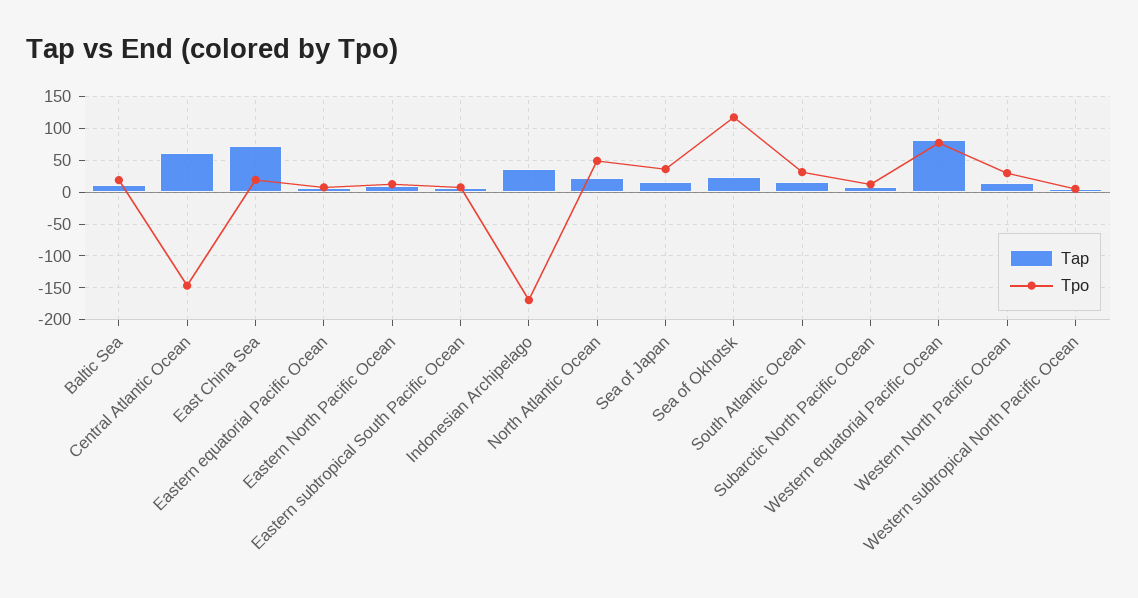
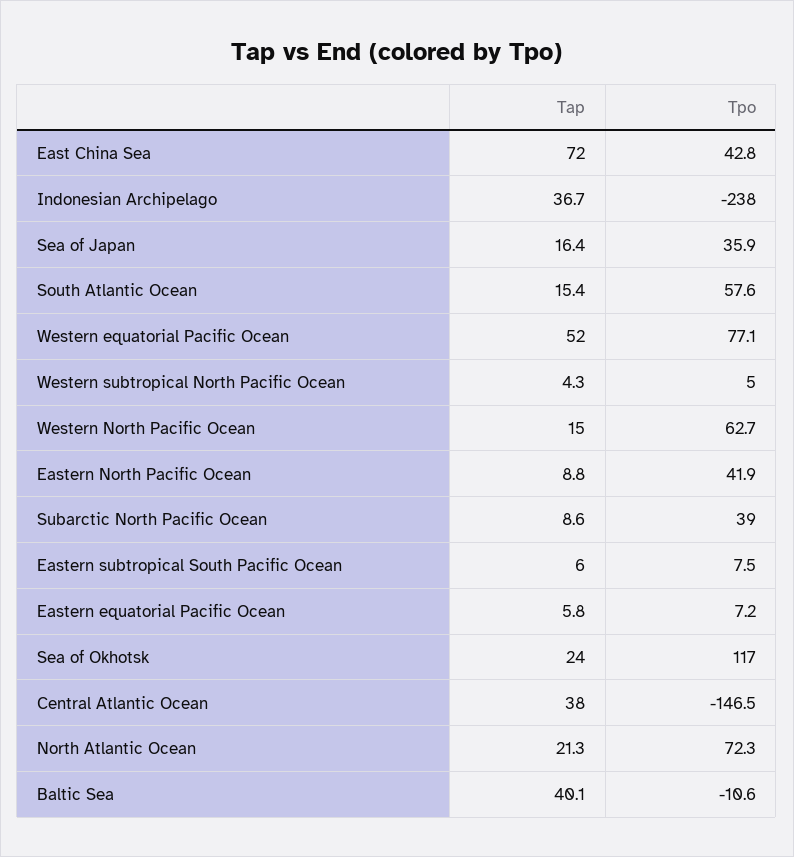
  {
    "Tap": {
-     "Baltic Sea": 10,
+     "Baltic Sea": 40.1,
-     "Central Atlantic Ocean": 60,
+     "Central Atlantic Ocean": 38,
      "East China Sea": 72,
      "Eastern equatorial Pacific Ocean": 5.8,
      "Eastern North Pacific Ocean": 8.8,
      "Eastern subtropical South Pacific Ocean": 6,
      "Indonesian Archipelago": 36.7,
      "North Atlantic Ocean": 21.3,
      "Sea of Japan": 16.4,
      "Sea of Okhotsk": 24,
      "South Atlantic Ocean": 15.4,
      "Subarctic North Pacific Ocean": 8.6,
-     "Western equatorial Pacific Ocean": 80,
+     "Western equatorial Pacific Ocean": 52,
      "Western North Pacific Ocean": 15,
      "Western subtropical North Pacific Ocean": 4.3
    },
    "Tpo": {
-     "Baltic Sea": 20,
+     "Baltic Sea": -10.6,
      "Central Atlantic Ocean": -146.5,
-     "East China Sea": 20,
+     "East China Sea": 42.8,
      "Eastern equatorial Pacific Ocean": 7.2,
-     "Eastern North Pacific Ocean": 10,
+     "Eastern North Pacific Ocean": 41.9,
      "Eastern subtropical South Pacific Ocean": 7.5,
-     "Indonesian Archipelago": -170,
+     "Indonesian Archipelago": -238,
-     "North Atlantic Ocean": 50,
+     "North Atlantic Ocean": 72.3,
      "Sea of Japan": 35.9,
      "Sea of Okhotsk": 117,
-     "South Atlantic Ocean": 30,
+     "South Atlantic Ocean": 57.6,
-     "Subarctic North Pacific Ocean": 10,
+     "Subarctic North Pacific Ocean": 39,
      "Western equatorial Pacific Ocean": 77.1,
-     "Western North Pacific Ocean": 30,
+     "Western North Pacific Ocean": 62.7,
      "Western subtropical North Pacific Ocean": 5
    }
  }

